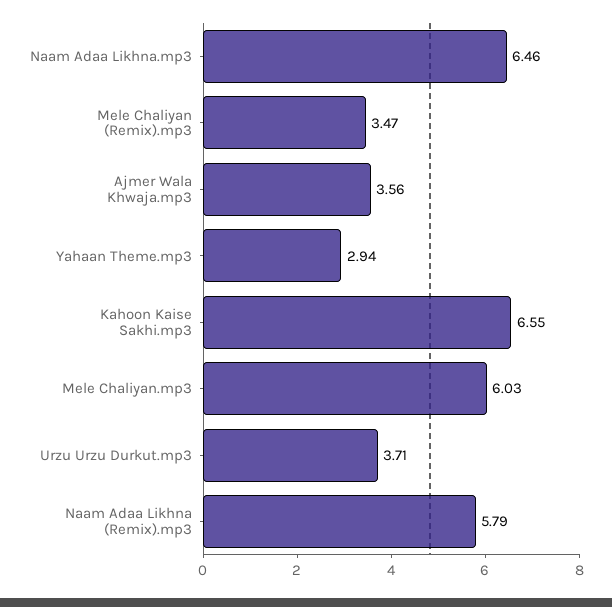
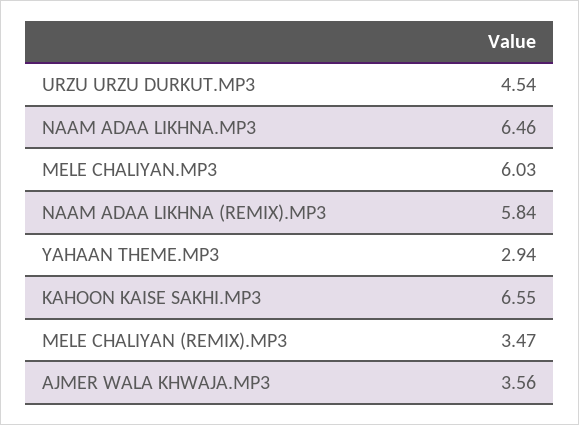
  {
    "Naam Adaa Likhna.mp3": 6.46,
    "Mele Chaliyan (Remix).mp3": 3.47,
    "Ajmer Wala Khwaja.mp3": 3.56,
    "Yahaan Theme.mp3": 2.94,
    "Kahoon Kaise Sakhi.mp3": 6.55,
    "Mele Chaliyan.mp3": 6.03,
-   "Urzu Urzu Durkut.mp3": 3.71,
+   "Urzu Urzu Durkut.mp3": 4.54,
-   "Naam Adaa Likhna (Remix).mp3": 5.79
+   "Naam Adaa Likhna (Remix).mp3": 5.84
  }

